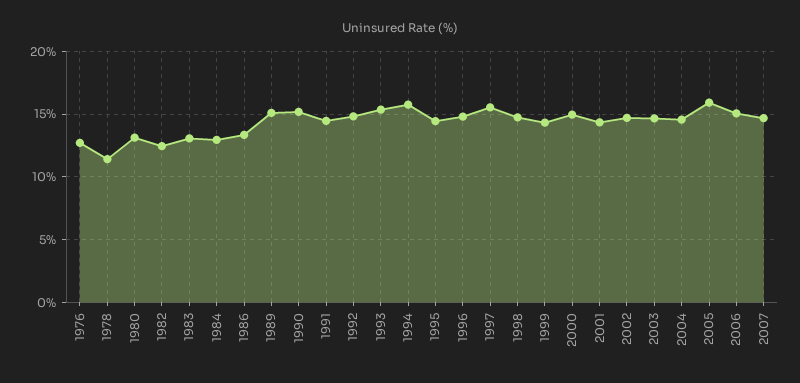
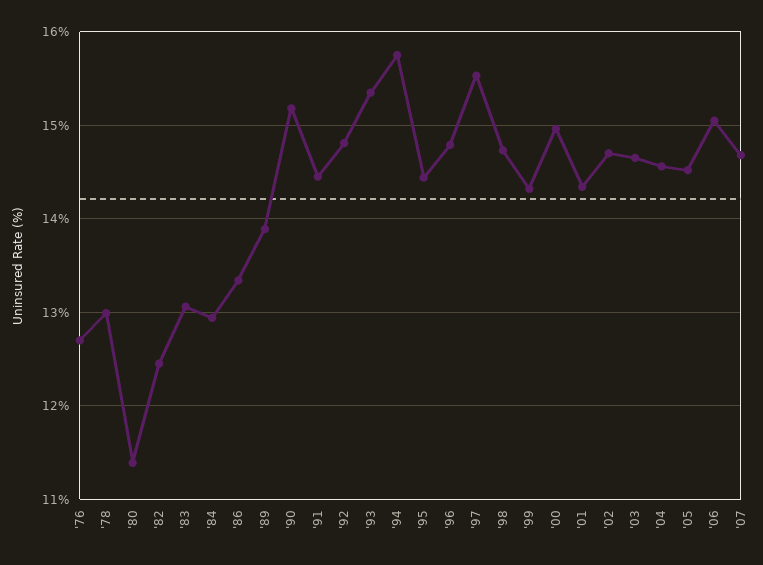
  {
    "1976": 12.7,
-   "1978": 11.5,
+   "1978": 13,
-   "1980": 13,
+   "1980": 11.4,
    "1982": 12.5,
    "1983": 13.1,
    "1984": 12.9,
    "1986": 13.3,
-   "1989": 15,
+   "1989": 13.9,
    "1990": 15.2,
    "1991": 14.5,
    "1992": 14.8,
    "1993": 15.4,
    "1994": 15.8,
    "1995": 14.4,
    "1996": 14.8,
    "1997": 15.5,
    "1998": 14.7,
    "1999": 14.3,
    "2000": 15,
    "2001": 14.3,
    "2002": 14.7,
    "2003": 14.7,
    "2004": 14.6,
-   "2005": 16,
+   "2005": 14.5,
    "2006": 15.1,
    "2007": 14.7
  }

